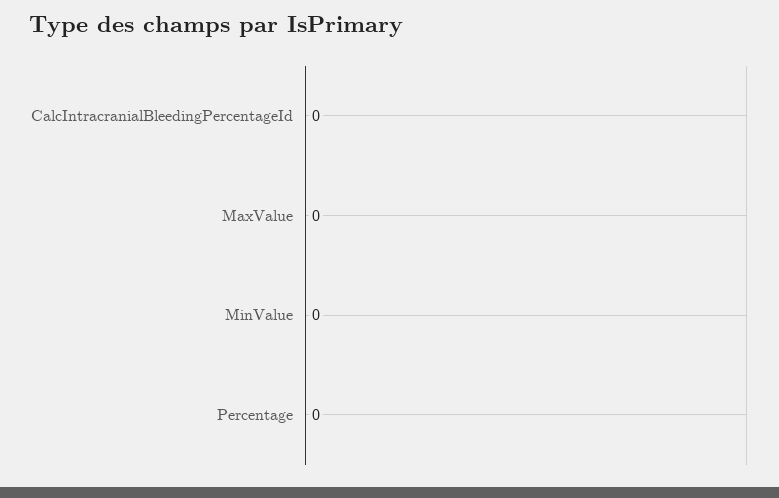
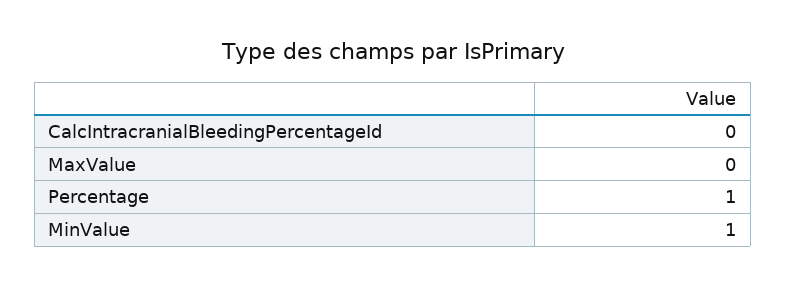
  {
    "CalcIntracranialBleedingPercentageId": 0,
    "MaxValue": 0,
-   "MinValue": 0,
+   "MinValue": 1,
-   "Percentage": 0
+   "Percentage": 1
  }

